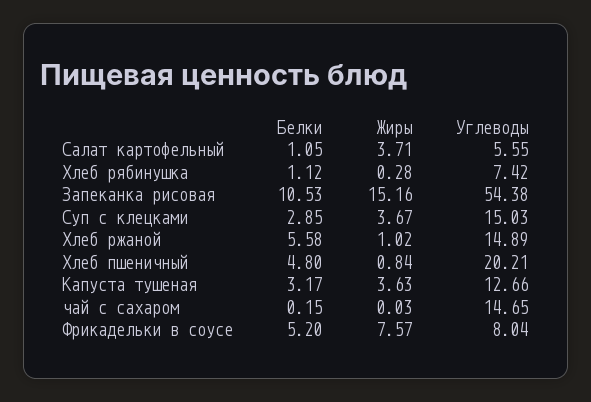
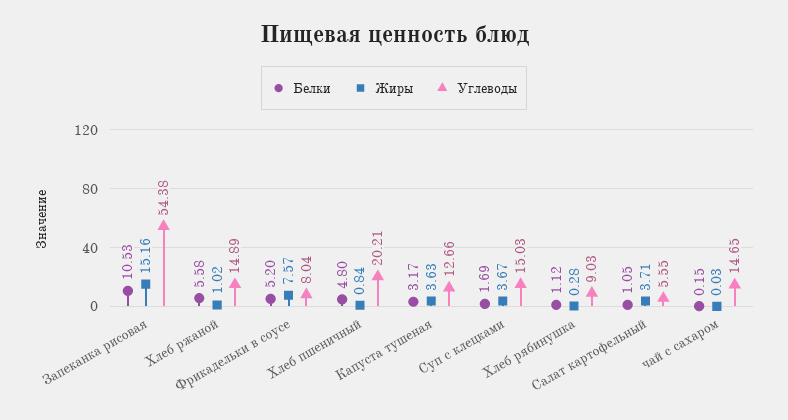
  {
    "Белки": {
      "Салат картофельный": 1.05,
      "Хлеб рябинушка": 1.12,
      "Запеканка рисовая": 10.53,
-     "Суп с клецками": 2.85,
+     "Суп с клецками": 1.69,
      "Хлеб ржаной": 5.58,
      "Хлеб пшеничный": 4.8,
      "Капуста тушеная": 3.17,
      "чай с сахаром": 0.15,
      "Фрикадельки в соусе": 5.2
    },
    "Жиры": {
      "Салат картофельный": 3.71,
      "Хлеб рябинушка": 0.28,
      "Запеканка рисовая": 15.16,
      "Суп с клецками": 3.67,
      "Хлеб ржаной": 1.02,
      "Хлеб пшеничный": 0.84,
      "Капуста тушеная": 3.63,
      "чай с сахаром": 0.03,
      "Фрикадельки в соусе": 7.57
    },
    "Углеводы": {
      "Салат картофельный": 5.55,
-     "Хлеб рябинушка": 7.42,
+     "Хлеб рябинушка": 9.03,
      "Запеканка рисовая": 54.38,
      "Суп с клецками": 15.03,
      "Хлеб ржаной": 14.89,
      "Хлеб пшеничный": 20.21,
      "Капуста тушеная": 12.66,
      "чай с сахаром": 14.65,
      "Фрикадельки в соусе": 8.04
    }
  }

